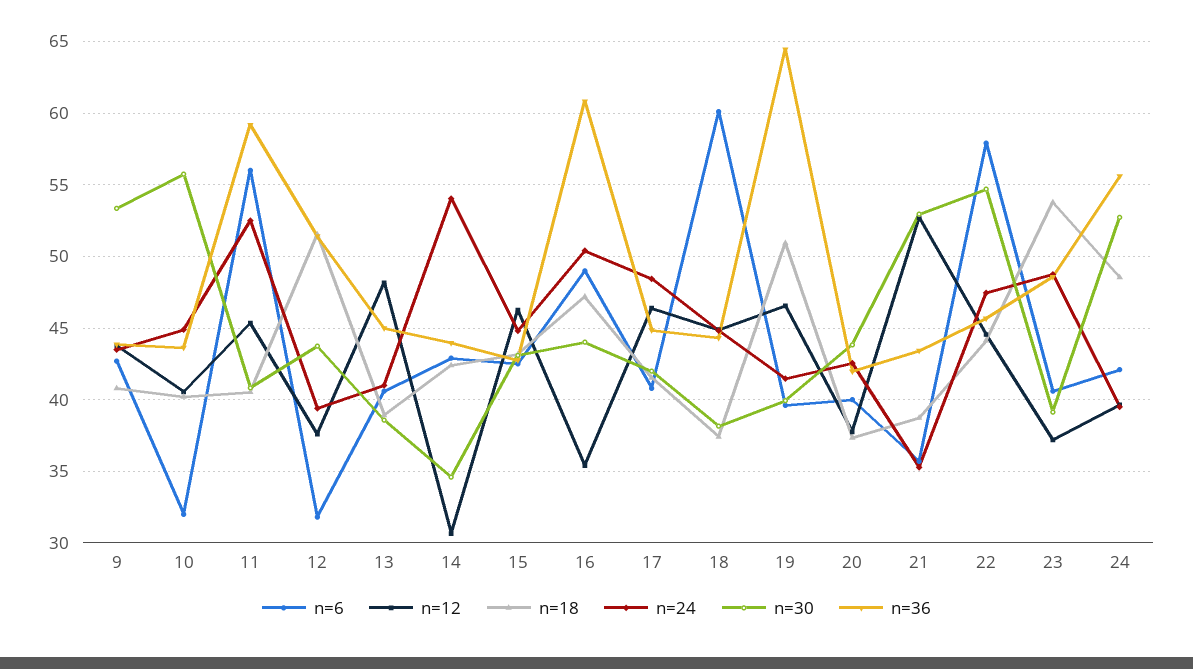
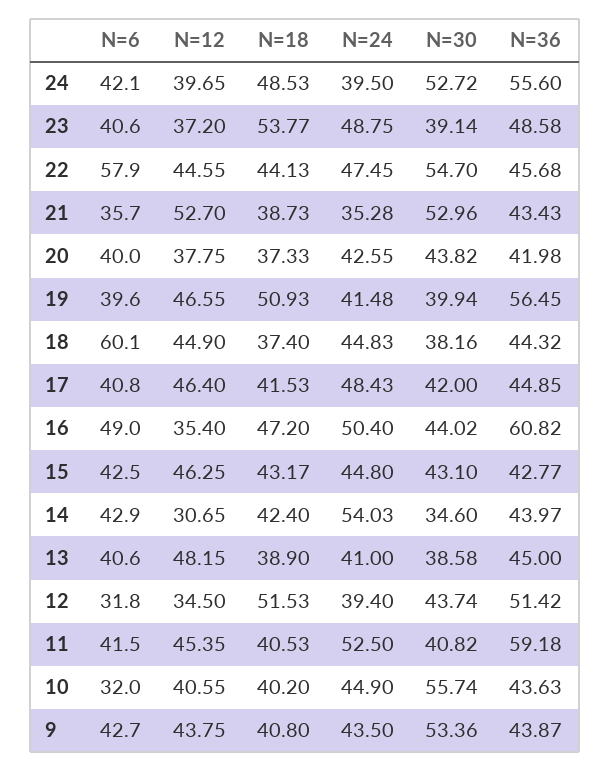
  {
    "n=6": {
      "9": 42.7,
      "10": 32,
-     "11": 56,
+     "11": 41.5,
      "12": 31.8,
      "13": 40.6,
      "14": 42.9,
      "15": 42.5,
      "16": 49,
      "17": 40.8,
      "18": 60.1,
      "19": 39.6,
      "20": 40,
      "21": 35.7,
      "22": 57.9,
      "23": 40.6,
      "24": 42.1
    },
    "n=12": {
      "9": 43.75,
      "10": 40.55,
      "11": 45.35,
-     "12": 37.5,
+     "12": 34.5,
      "13": 48.15,
      "14": 30.65,
      "15": 46.25,
      "16": 35.4,
      "17": 46.4,
      "18": 44.9,
      "19": 46.55,
      "20": 37.75,
      "21": 52.7,
      "22": 44.55,
      "23": 37.2,
      "24": 39.65
    },
    "n=18": {
      "9": 40.8,
      "10": 40.2,
      "11": 40.53,
      "12": 51.53,
      "13": 38.9,
      "14": 42.4,
      "15": 43.17,
      "16": 47.2,
      "17": 41.53,
      "18": 37.4,
      "19": 50.93,
      "20": 37.33,
      "21": 38.73,
      "22": 44.13,
      "23": 53.77,
      "24": 48.53
    },
    "n=24": {
      "9": 43.5,
      "10": 44.9,
      "11": 52.5,
      "12": 39.4,
      "13": 41,
      "14": 54.03,
      "15": 44.8,
      "16": 50.4,
      "17": 48.43,
      "18": 44.83,
      "19": 41.48,
      "20": 42.55,
      "21": 35.28,
      "22": 47.45,
      "23": 48.75,
      "24": 39.5
    },
    "n=30": {
      "9": 53.36,
      "10": 55.74,
      "11": 40.82,
      "12": 43.74,
      "13": 38.58,
      "14": 34.6,
      "15": 43.1,
      "16": 44.02,
      "17": 42,
      "18": 38.16,
      "19": 39.94,
      "20": 43.82,
      "21": 52.96,
      "22": 54.7,
      "23": 39.14,
      "24": 52.72
    },
    "n=36": {
      "9": 43.87,
      "10": 43.63,
      "11": 59.18,
      "12": 51.42,
      "13": 45,
      "14": 43.97,
      "15": 42.77,
      "16": 60.82,
      "17": 44.85,
      "18": 44.32,
-     "19": 64.5,
+     "19": 56.45,
      "20": 41.98,
      "21": 43.43,
      "22": 45.68,
      "23": 48.58,
      "24": 55.6
    }
  }

